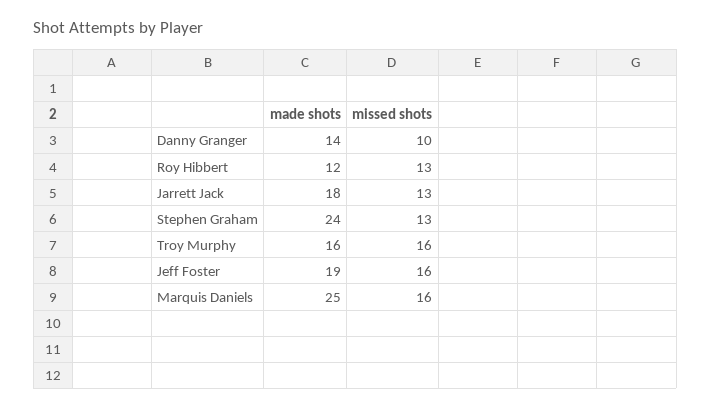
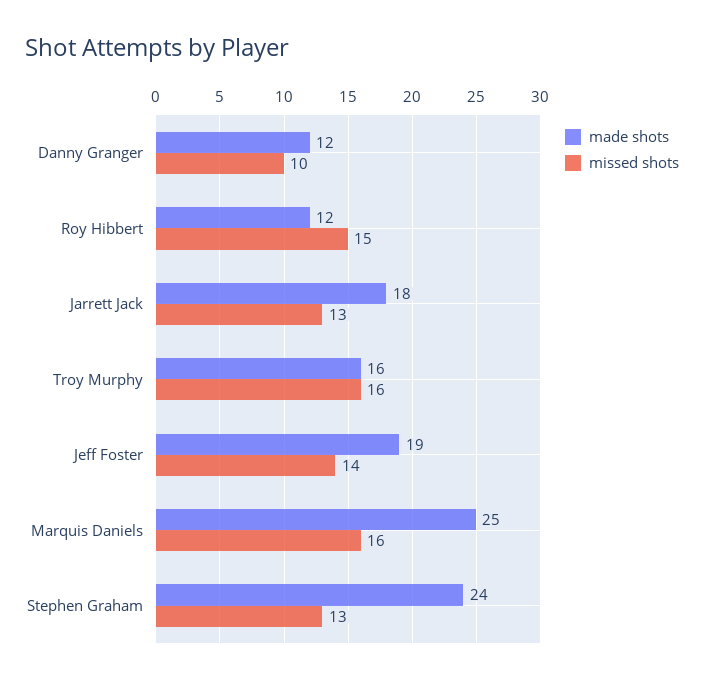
  {
    "made shots": {
-     "Danny Granger": 14,
+     "Danny Granger": 12,
      "Roy Hibbert": 12,
      "Jarrett Jack": 18,
      "Stephen Graham": 24,
      "Troy Murphy": 16,
      "Jeff Foster": 19,
      "Marquis Daniels": 25
    },
    "missed shots": {
      "Danny Granger": 10,
-     "Roy Hibbert": 13,
+     "Roy Hibbert": 15,
      "Jarrett Jack": 13,
      "Stephen Graham": 13,
      "Troy Murphy": 16,
-     "Jeff Foster": 16,
+     "Jeff Foster": 14,
      "Marquis Daniels": 16
    }
  }

